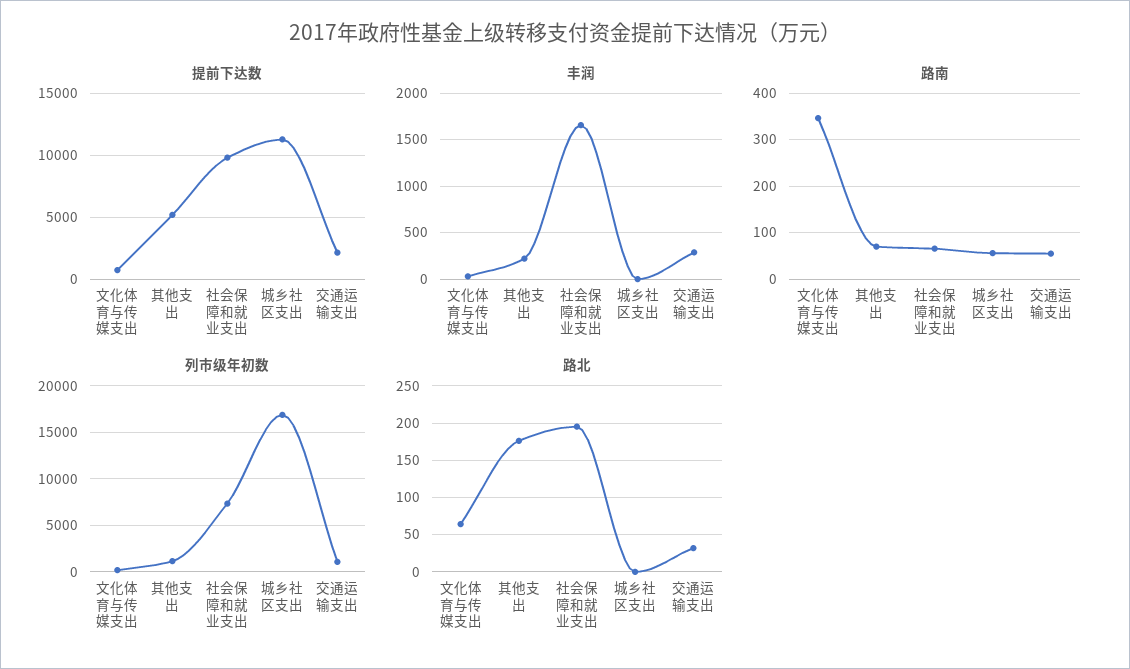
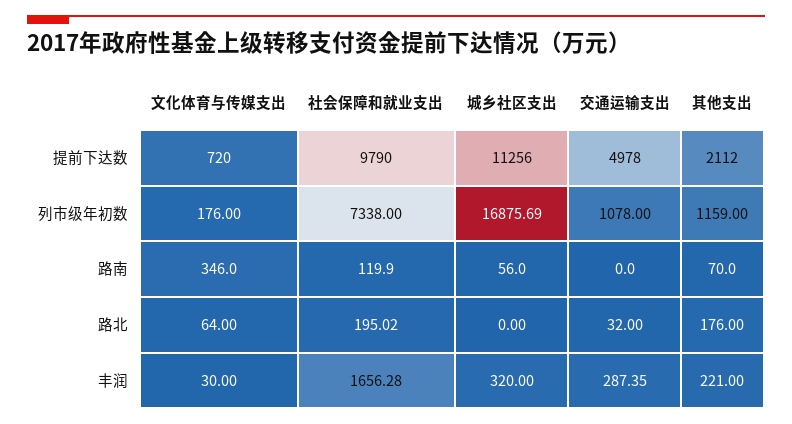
  {
    "提前下达数": {
      "文化体育与传媒支出": 720,
-     "其他支出": 5000,
+     "其他支出": 2112,
      "社会保障和就业支出": 9790,
      "城乡社区支出": 11256,
-     "交通运输支出": 2000
+     "交通运输支出": 4978
    },
    "丰润": {
      "文化体育与传媒支出": 30,
      "其他支出": 221,
      "社会保障和就业支出": 1656.28,
-     "城乡社区支出": 0,
+     "城乡社区支出": 320,
      "交通运输支出": 287.35
    },
    "路南": {
      "文化体育与传媒支出": 346,
      "其他支出": 70,
-     "社会保障和就业支出": 60,
+     "社会保障和就业支出": 119.9,
      "城乡社区支出": 56,
-     "交通运输支出": 60
+     "交通运输支出": 0
    },
    "列市级年初数": {
      "文化体育与传媒支出": 176,
      "其他支出": 1159,
      "社会保障和就业支出": 7338,
      "城乡社区支出": 16875.69,
      "交通运输支出": 1078
    },
    "路北": {
      "文化体育与传媒支出": 64,
      "其他支出": 176,
      "社会保障和就业支出": 195.02,
      "城乡社区支出": 0,
      "交通运输支出": 32
    }
  }

